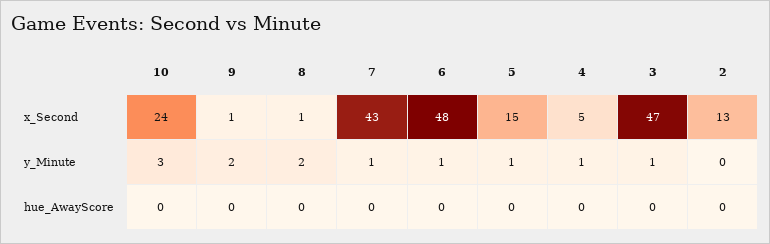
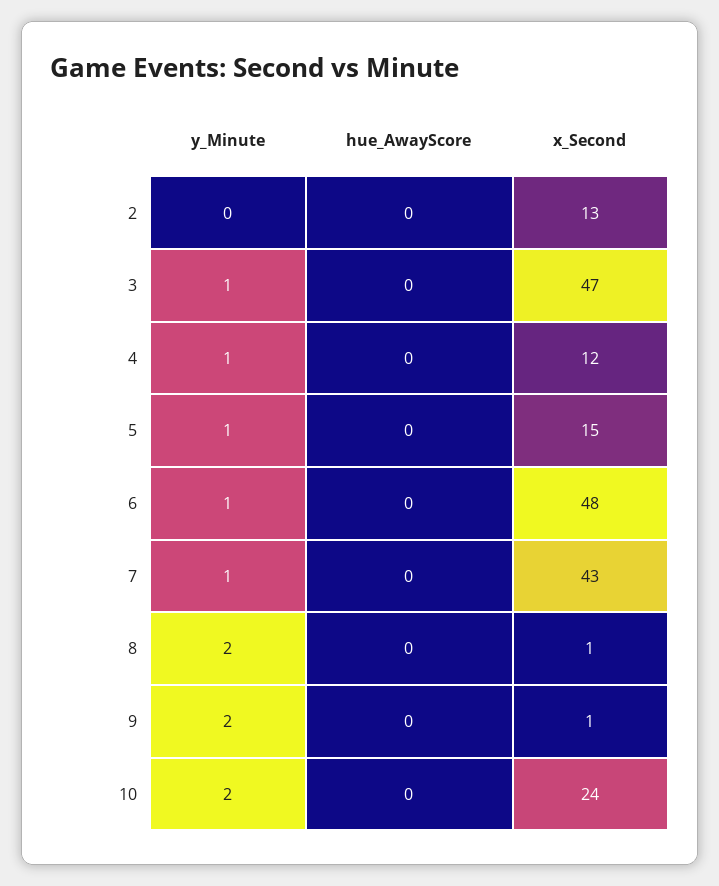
  {
    "10": {
      "x_Second": 24,
-     "y_Minute": 3,
+     "y_Minute": 2,
      "hue_AwayScore": 0
    },
    "9": {
      "x_Second": 1,
      "y_Minute": 2,
      "hue_AwayScore": 0
    },
    "8": {
      "x_Second": 1,
      "y_Minute": 2,
      "hue_AwayScore": 0
    },
    "7": {
      "x_Second": 43,
      "y_Minute": 1,
      "hue_AwayScore": 0
    },
    "6": {
      "x_Second": 48,
      "y_Minute": 1,
      "hue_AwayScore": 0
    },
    "5": {
      "x_Second": 15,
      "y_Minute": 1,
      "hue_AwayScore": 0
    },
    "4": {
-     "x_Second": 5,
+     "x_Second": 12,
      "y_Minute": 1,
      "hue_AwayScore": 0
    },
    "3": {
      "x_Second": 47,
      "y_Minute": 1,
      "hue_AwayScore": 0
    },
    "2": {
      "x_Second": 13,
      "y_Minute": 0,
      "hue_AwayScore": 0
    }
  }

